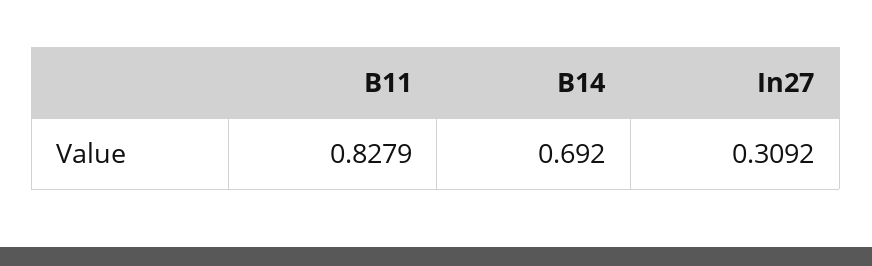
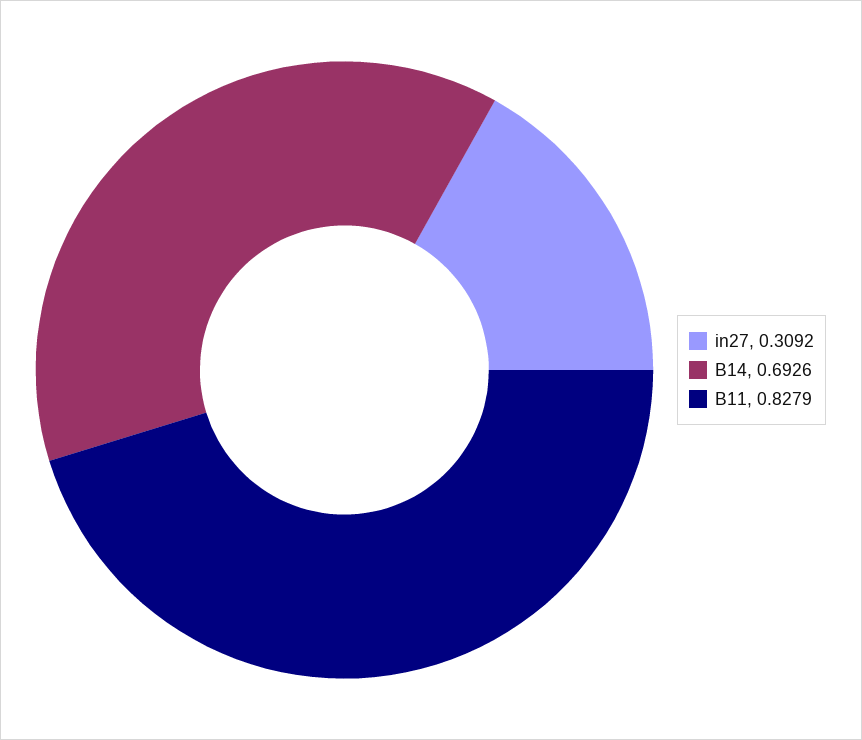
  {
    "B11": 0.8279,
-   "B14": 0.692,
+   "B14": 0.6926,
    "In27": 0.3092
  }

